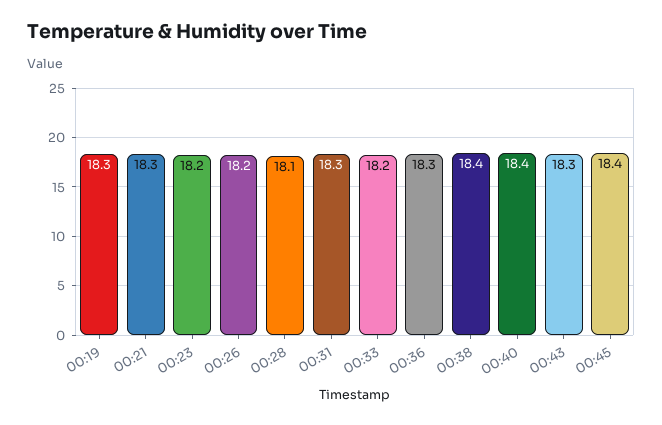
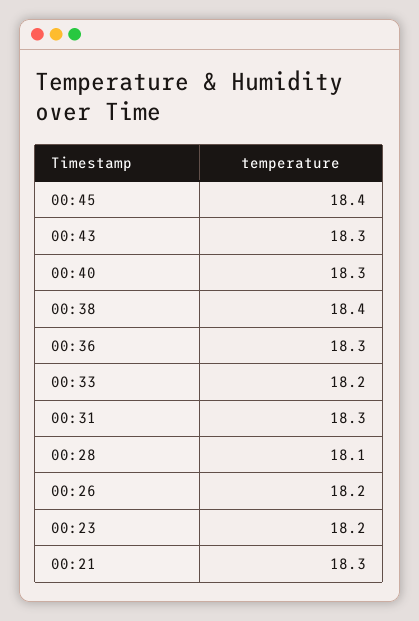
  {
-   "00:19": 18.3,
    "00:21": 18.3,
    "00:23": 18.2,
    "00:26": 18.2,
    "00:28": 18.1,
    "00:31": 18.3,
    "00:33": 18.2,
    "00:36": 18.3,
    "00:38": 18.4,
-   "00:40": 18.4,
+   "00:40": 18.3,
    "00:43": 18.3,
    "00:45": 18.4
  }

